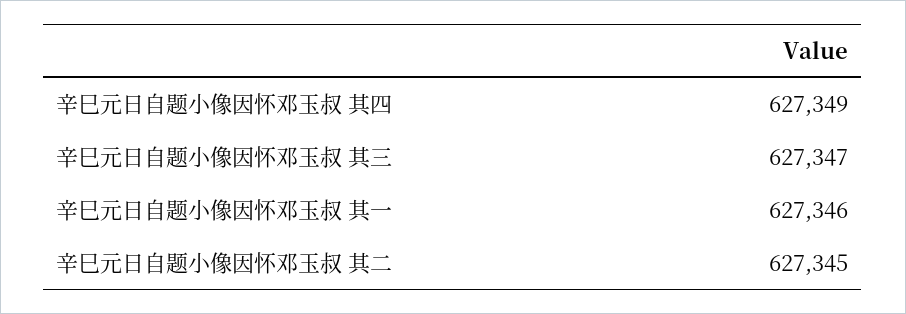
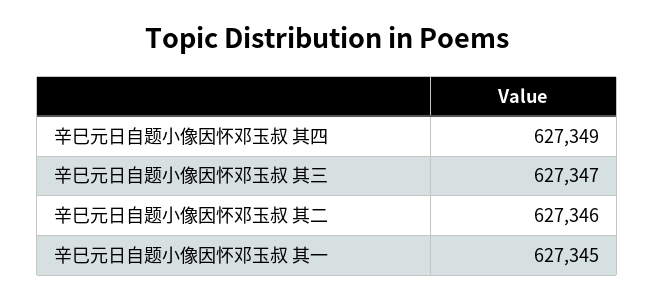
  {
    "辛巳元日自题小像因怀邓玉叔 其四": 627349,
    "辛巳元日自题小像因怀邓玉叔 其三": 627347,
-   "辛巳元日自题小像因怀邓玉叔 其一": 627346,
+   "辛巳元日自题小像因怀邓玉叔 其一": 627345,
-   "辛巳元日自题小像因怀邓玉叔 其二": 627345
+   "辛巳元日自题小像因怀邓玉叔 其二": 627346
  }

